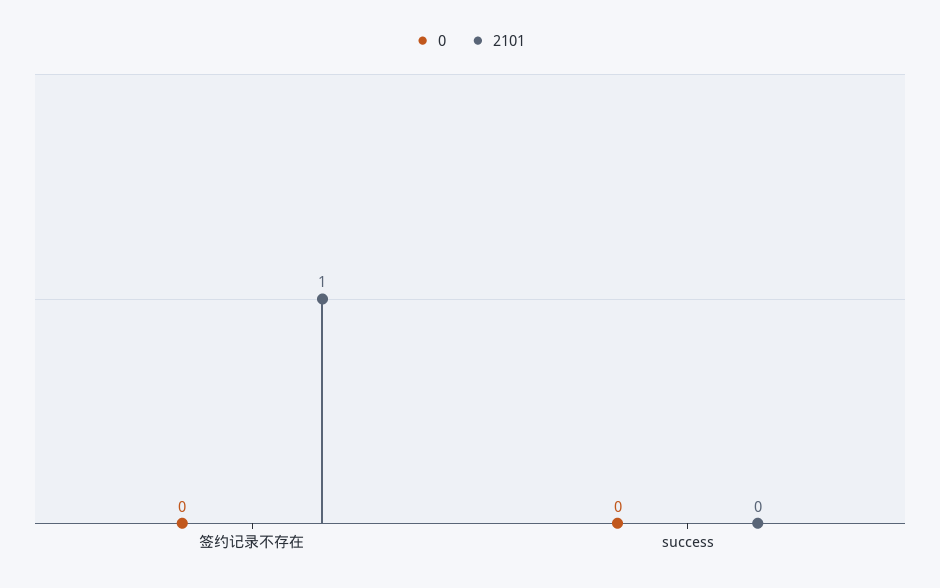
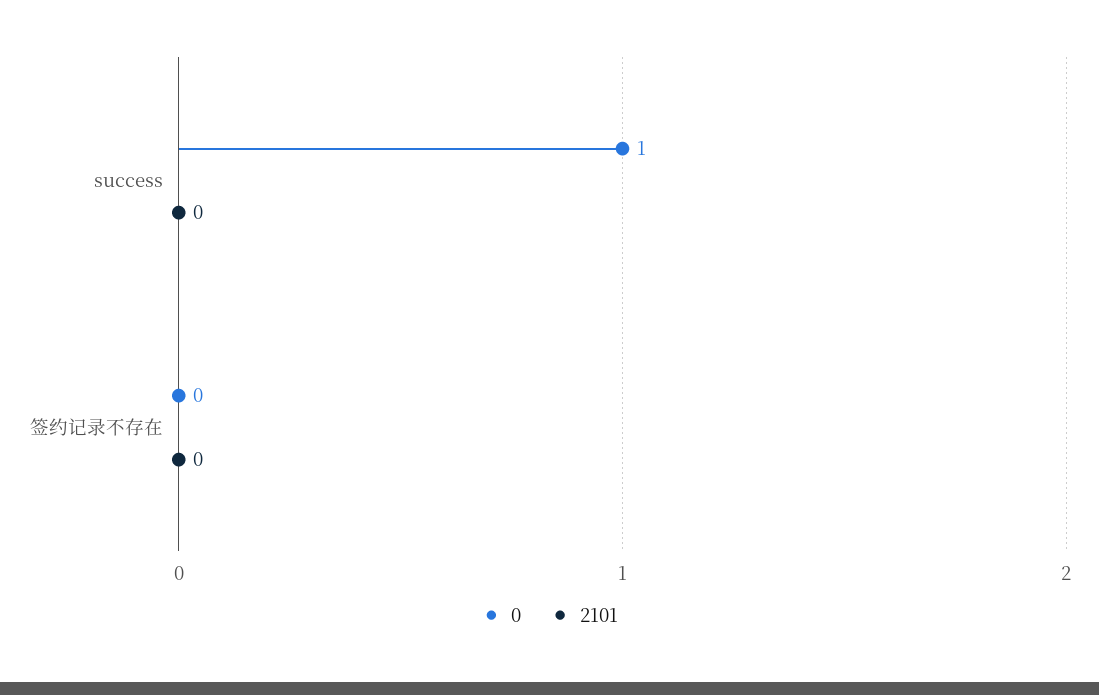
  {
    "0": {
      "签约记录不存在": 0,
-     "success": 0
+     "success": 1
    },
    "2101": {
-     "签约记录不存在": 1,
+     "签约记录不存在": 0,
      "success": 0
    }
  }

